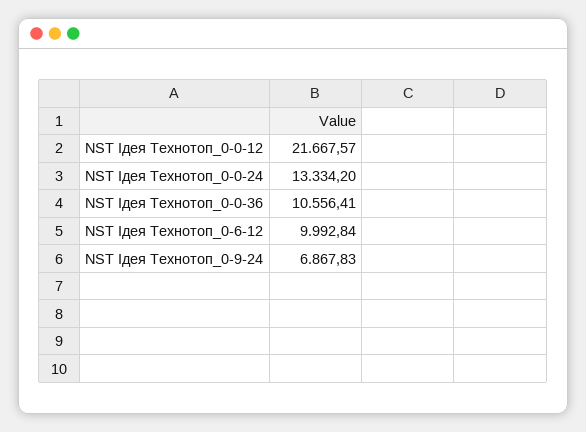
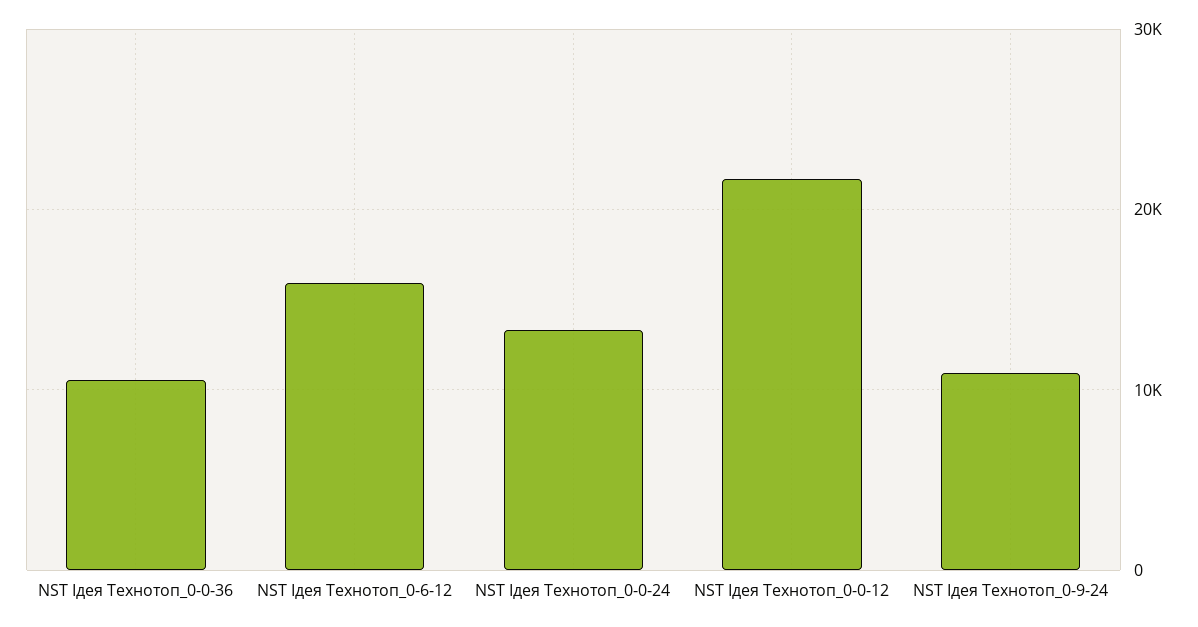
  {
    "NST Ідея Технотоп_0-0-12": 21667.57,
    "NST Ідея Технотоп_0-0-24": 13334.2,
    "NST Ідея Технотоп_0-0-36": 10556.41,
-   "NST Ідея Технотоп_0-6-12": 9992.84,
+   "NST Ідея Технотоп_0-6-12": 16000,
-   "NST Ідея Технотоп_0-9-24": 6867.83
+   "NST Ідея Технотоп_0-9-24": 11000
  }

